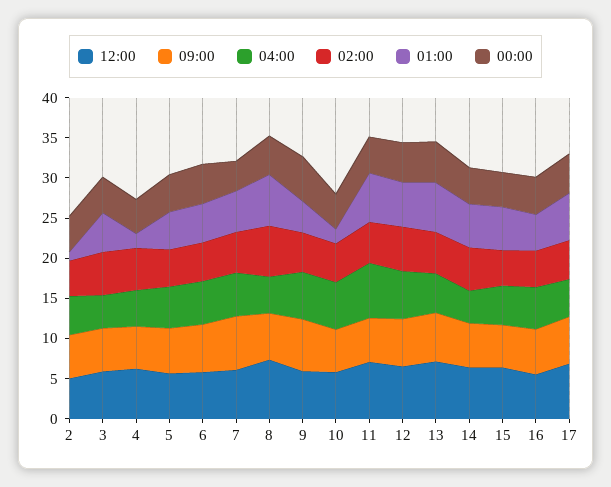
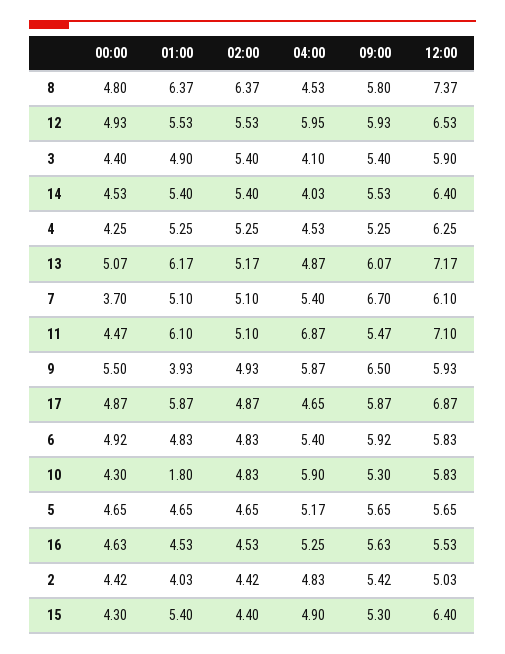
  {
    "12:00": {
      "2": 5.03,
      "3": 5.9,
      "4": 6.25,
      "5": 5.65,
      "6": 5.83,
      "7": 6.1,
      "8": 7.37,
      "9": 5.93,
      "10": 5.83,
      "11": 7.1,
      "12": 6.53,
      "13": 7.17,
      "14": 6.4,
      "15": 6.4,
      "16": 5.53,
      "17": 6.87
    },
    "09:00": {
      "2": 5.42,
      "3": 5.4,
      "4": 5.25,
      "5": 5.65,
      "6": 5.92,
      "7": 6.7,
      "8": 5.8,
      "9": 6.5,
      "10": 5.3,
      "11": 5.47,
      "12": 5.93,
      "13": 6.07,
      "14": 5.53,
      "15": 5.3,
      "16": 5.63,
      "17": 5.87
    },
    "04:00": {
      "2": 4.83,
      "3": 4.1,
      "4": 4.53,
      "5": 5.17,
      "6": 5.4,
      "7": 5.4,
      "8": 4.53,
      "9": 5.87,
      "10": 5.9,
      "11": 6.87,
      "12": 5.95,
      "13": 4.87,
      "14": 4.03,
      "15": 4.9,
      "16": 5.25,
      "17": 4.65
    },
    "02:00": {
      "2": 4.42,
      "3": 5.4,
      "4": 5.25,
      "5": 4.65,
      "6": 4.83,
      "7": 5.1,
      "8": 6.37,
      "9": 4.93,
      "10": 4.83,
      "11": 5.1,
      "12": 5.53,
      "13": 5.17,
      "14": 5.4,
      "15": 4.4,
      "16": 4.53,
      "17": 4.87
    },
    "01:00": {
-     "2": 1,
+     "2": 4.03,
      "3": 4.9,
-     "4": 2,
+     "4": 5.25,
      "5": 4.65,
      "6": 4.83,
      "7": 5.1,
      "8": 6.37,
      "9": 3.93,
      "10": 1.8,
      "11": 6.1,
      "12": 5.53,
      "13": 6.17,
      "14": 5.4,
      "15": 5.4,
      "16": 4.53,
      "17": 5.87
    },
    "00:00": {
      "2": 4.42,
      "3": 4.4,
      "4": 4.25,
      "5": 4.65,
      "6": 4.92,
      "7": 3.7,
      "8": 4.8,
      "9": 5.5,
      "10": 4.3,
      "11": 4.47,
      "12": 4.93,
      "13": 5.07,
      "14": 4.53,
      "15": 4.3,
      "16": 4.63,
      "17": 4.87
    }
  }

